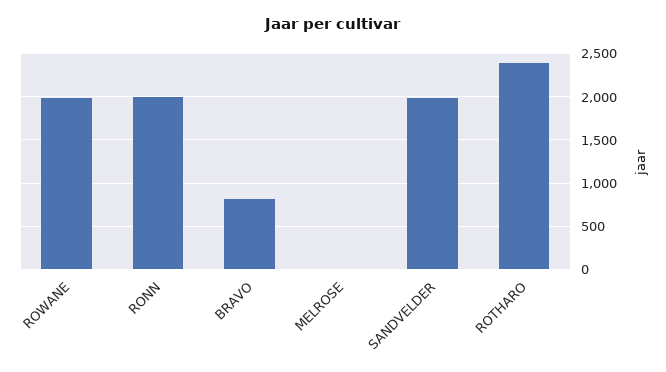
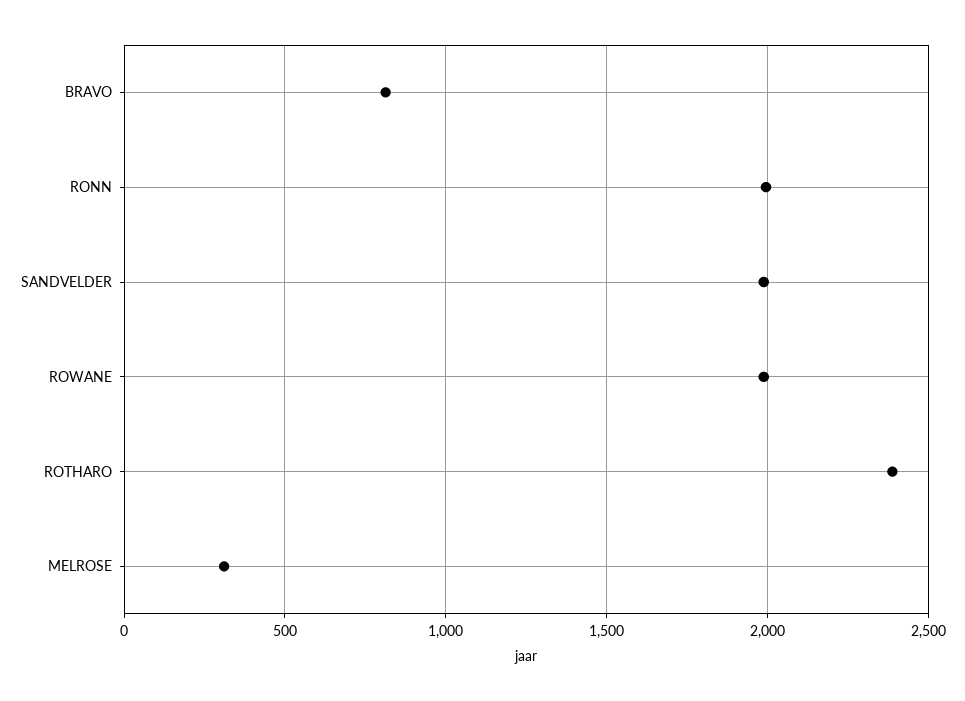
  {
    "ROWANE": 2000,
    "RONN": 2000,
    "BRAVO": 800,
-   "MELROSE": 0,
+   "MELROSE": 300,
    "SANDVELDER": 2000,
    "ROTHARO": 2400
  }

